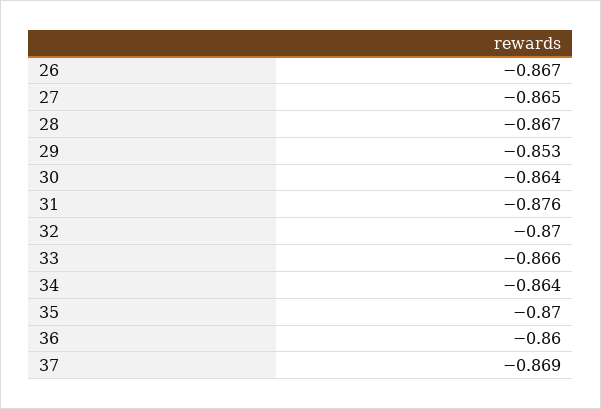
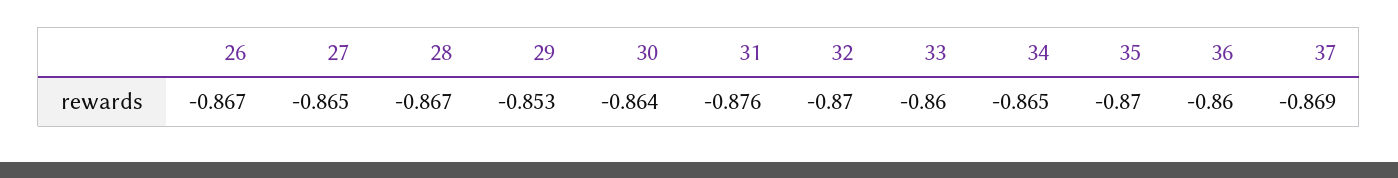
  {
    "26": -0.867,
    "27": -0.865,
    "28": -0.867,
    "29": -0.853,
    "30": -0.864,
    "31": -0.876,
    "32": -0.87,
-   "33": -0.866,
+   "33": -0.86,
-   "34": -0.864,
+   "34": -0.865,
    "35": -0.87,
    "36": -0.86,
    "37": -0.869
  }

